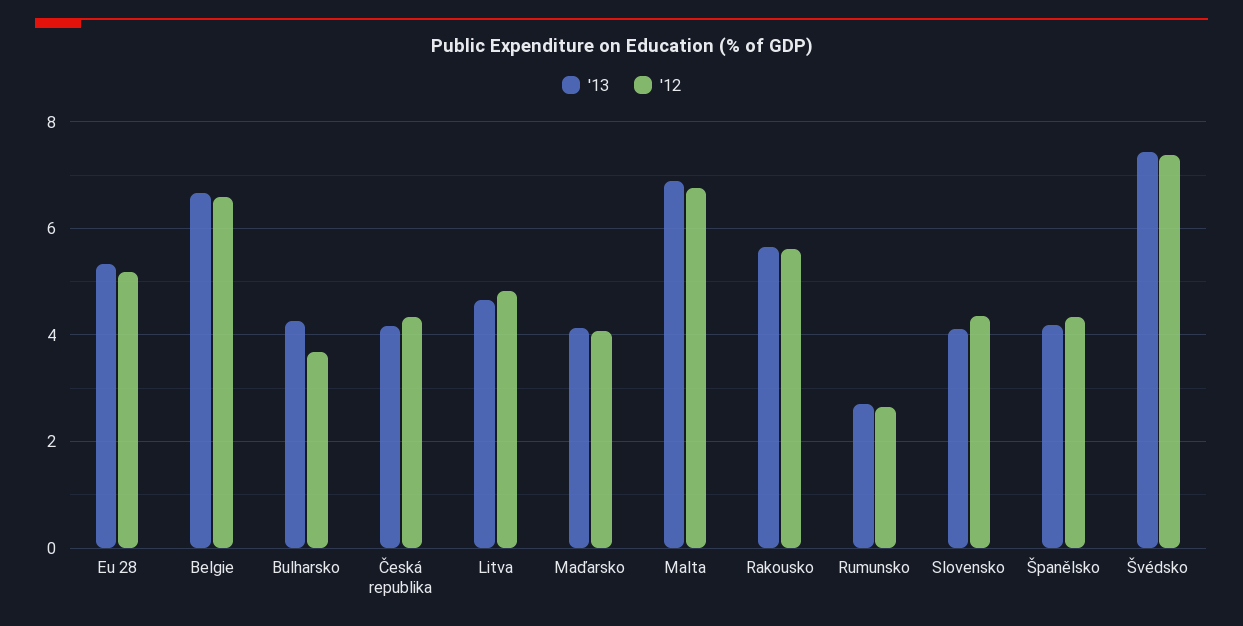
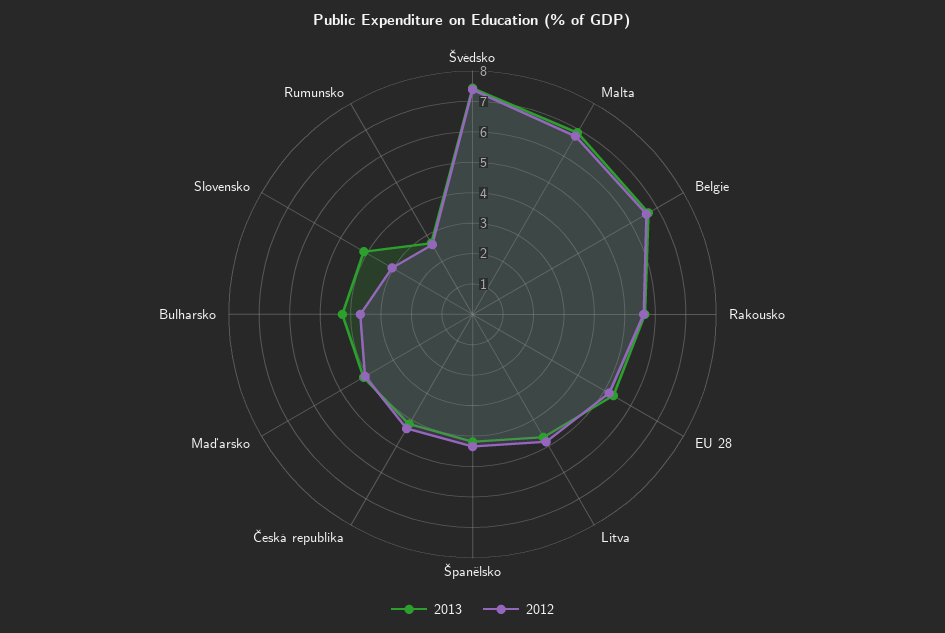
  {
    "'13": {
      "Eu 28": 5.4,
      "Belgie": 6.6,
      "Bulharsko": 4.2,
      "Česká republika": 4.2,
      "Litva": 4.6,
      "Maďarsko": 4.2,
      "Malta": 6.8,
      "Rakousko": 5.6,
      "Rumunsko": 2.8,
      "Slovensko": 4.2,
      "Španělsko": 4.2,
      "Švédsko": 7.4
    },
    "'12": {
      "Eu 28": 5.2,
      "Belgie": 6.6,
      "Bulharsko": 3.6,
      "Česká republika": 4.4,
      "Litva": 4.8,
      "Maďarsko": 4,
      "Malta": 6.8,
      "Rakousko": 5.6,
      "Rumunsko": 2.6,
-     "Slovensko": 4.4,
+     "Slovensko": 3,
      "Španělsko": 4.4,
      "Švédsko": 7.4
    }
  }

